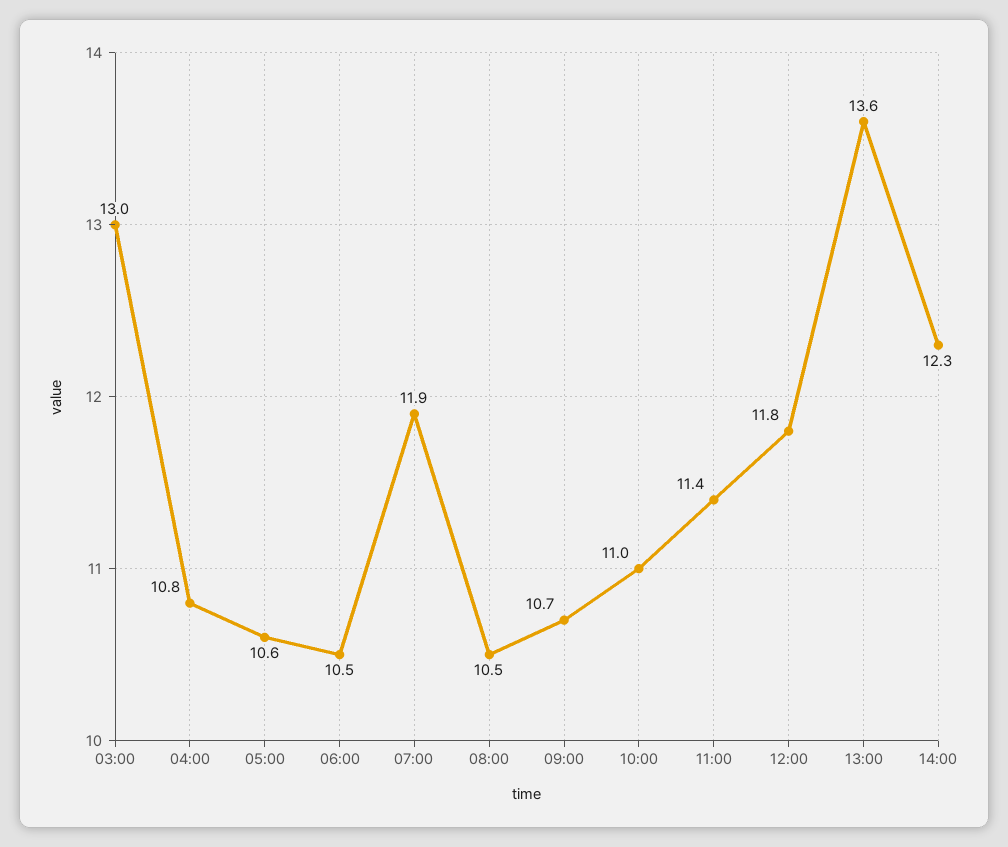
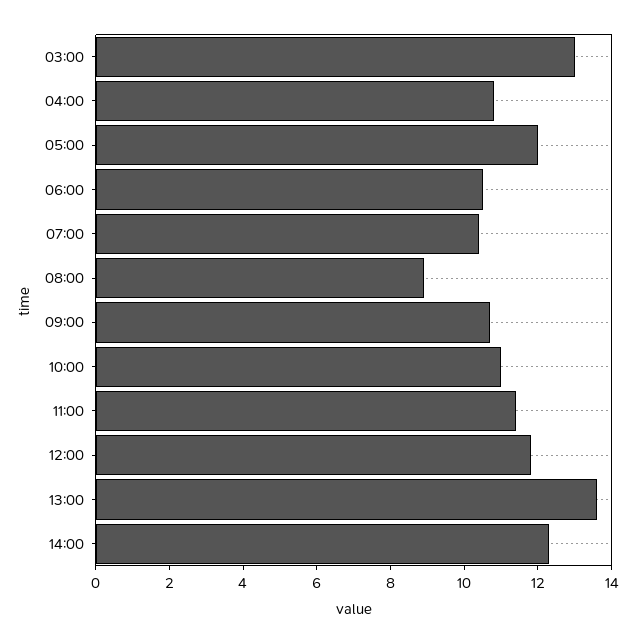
  {
    "03:00": 13,
    "04:00": 10.8,
-   "05:00": 10.6,
+   "05:00": 12,
    "06:00": 10.5,
-   "07:00": 11.9,
+   "07:00": 10.5,
-   "08:00": 10.5,
+   "08:00": 9,
    "09:00": 10.7,
    "10:00": 11,
    "11:00": 11.4,
    "12:00": 11.8,
    "13:00": 13.6,
    "14:00": 12.3
  }

